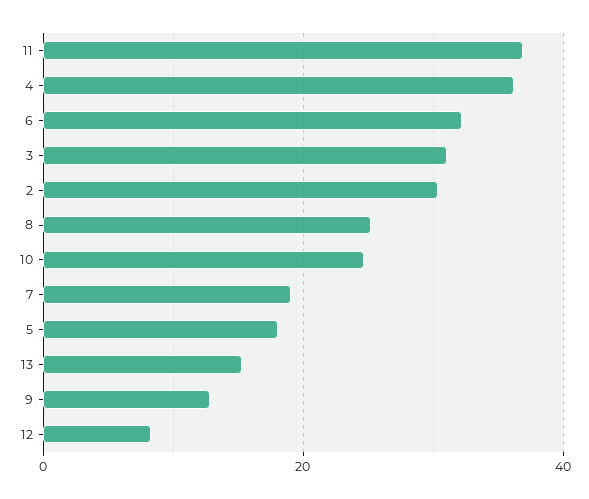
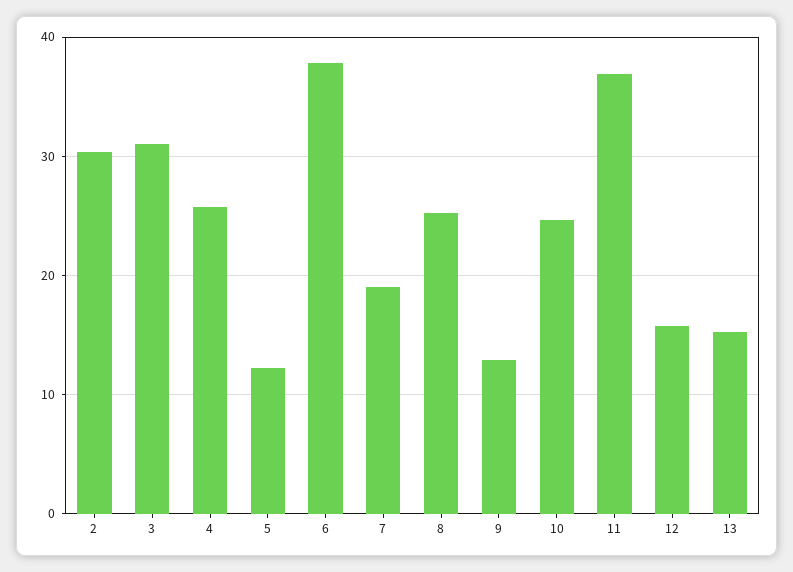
  {
    "11": 37,
-   "4": 36,
+   "4": 26,
-   "6": 32,
+   "6": 38,
    "3": 31,
    "2": 30,
    "8": 25,
    "10": 25,
    "7": 19,
-   "5": 18,
+   "5": 12,
    "13": 15,
    "9": 13,
-   "12": 8
+   "12": 16
  }

